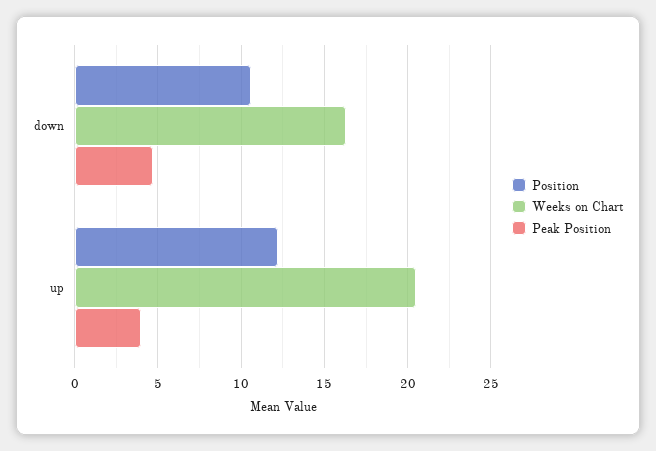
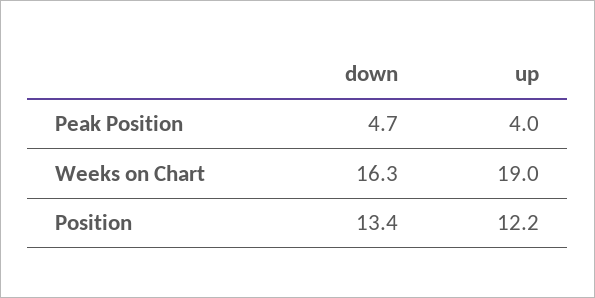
  {
    "Position": {
-     "down": 10.5,
+     "down": 13.4,
      "up": 12.2
    },
    "Weeks on Chart": {
      "down": 16.3,
-     "up": 20.5
+     "up": 19
    },
    "Peak Position": {
      "down": 4.7,
      "up": 4
    }
  }

